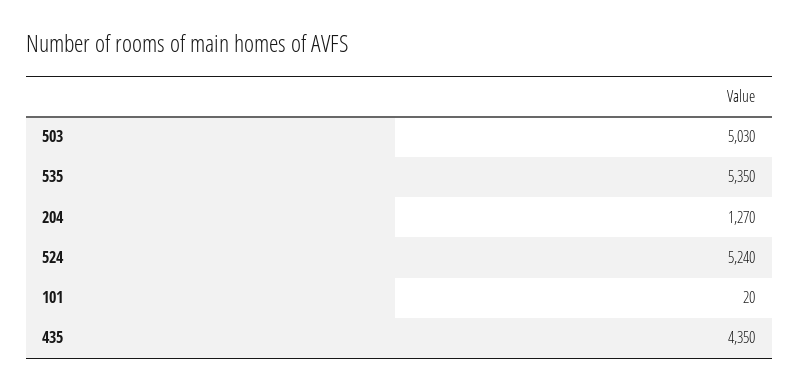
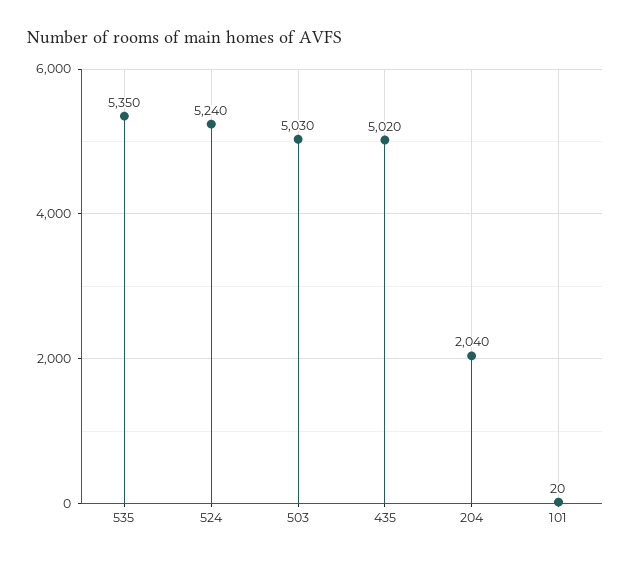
  {
    "503": 5030,
    "535": 5350,
-   "204": 1270,
+   "204": 2040,
    "524": 5240,
    "101": 20,
-   "435": 4350
+   "435": 5020
  }

